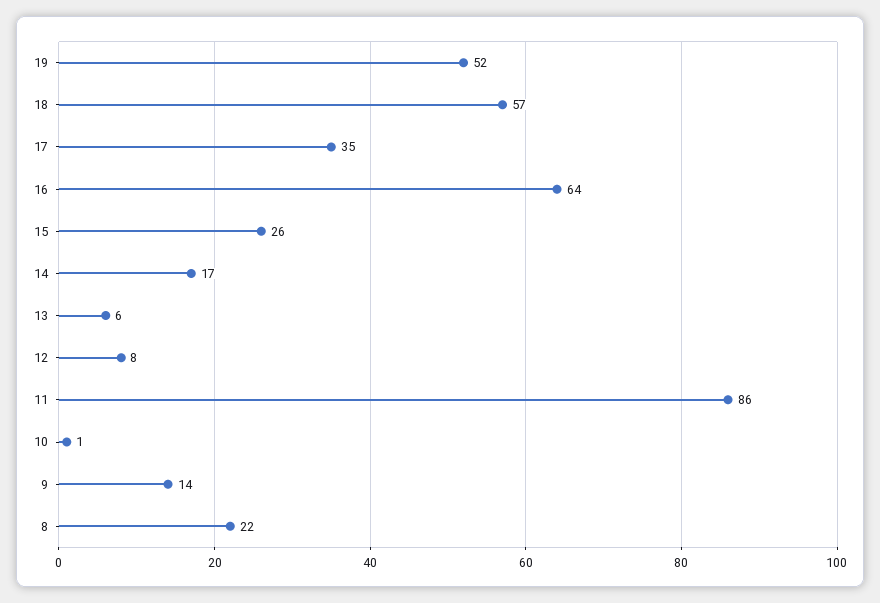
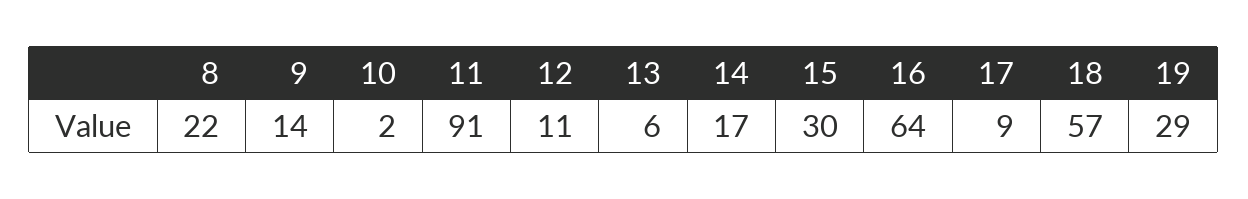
  {
-   "19": 52,
+   "19": 29,
    "18": 57,
-   "17": 35,
+   "17": 9,
    "16": 64,
-   "15": 26,
+   "15": 30,
    "14": 17,
    "13": 6,
-   "12": 8,
+   "12": 11,
-   "11": 86,
+   "11": 91,
-   "10": 1,
+   "10": 2,
    "9": 14,
    "8": 22
  }

